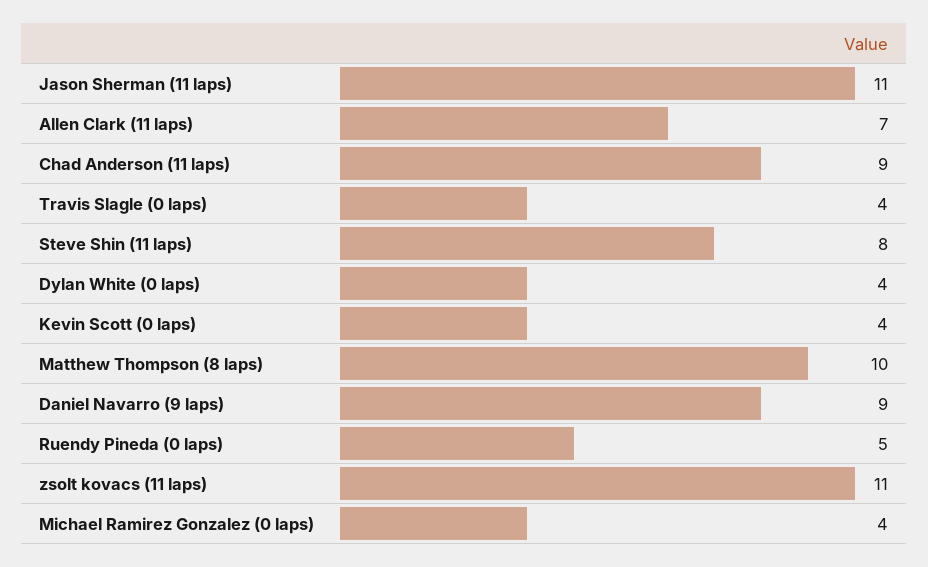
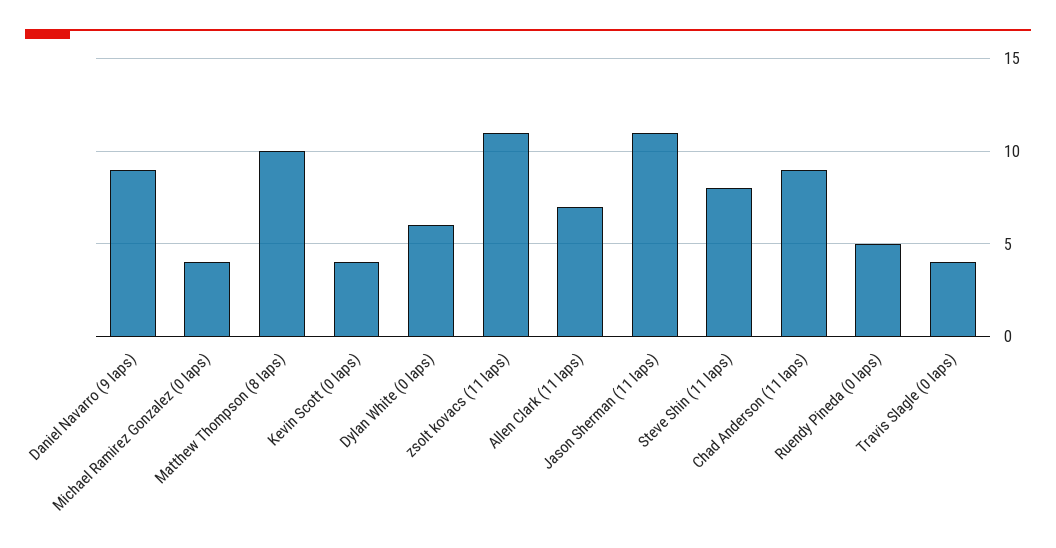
  {
    "Jason Sherman (11 laps)": 11,
    "Allen Clark (11 laps)": 7,
    "Chad Anderson (11 laps)": 9,
    "Travis Slagle (0 laps)": 4,
    "Steve Shin (11 laps)": 8,
-   "Dylan White (0 laps)": 4,
+   "Dylan White (0 laps)": 6,
    "Kevin Scott (0 laps)": 4,
    "Matthew Thompson (8 laps)": 10,
    "Daniel Navarro (9 laps)": 9,
    "Ruendy Pineda (0 laps)": 5,
    "zsolt kovacs (11 laps)": 11,
    "Michael Ramirez Gonzalez (0 laps)": 4
  }

